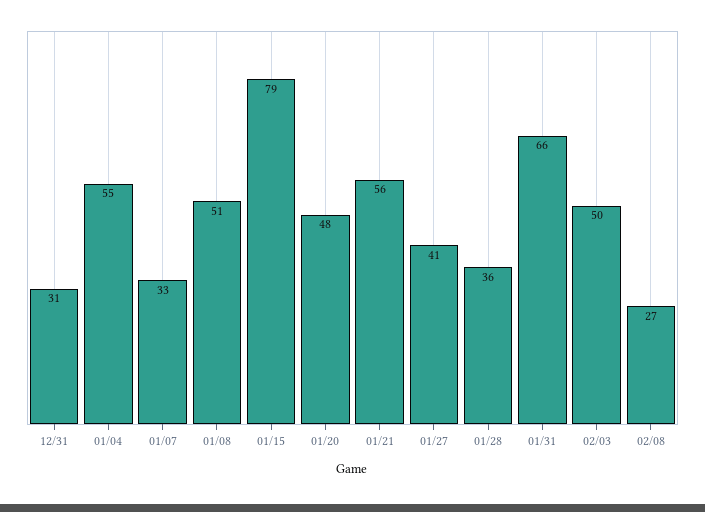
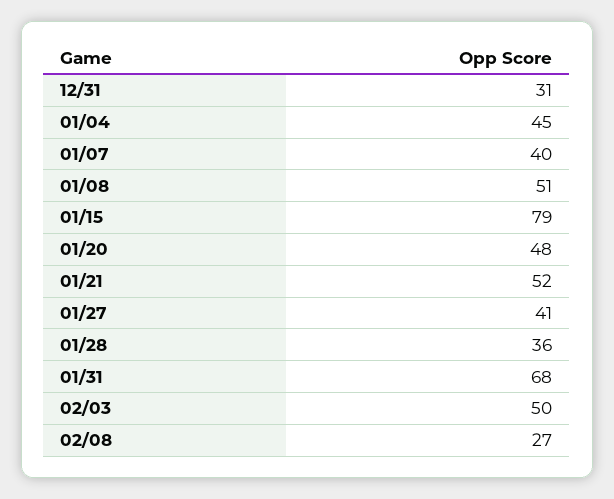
  {
    "12/31": 31,
-   "01/04": 55,
+   "01/04": 45,
-   "01/07": 33,
+   "01/07": 40,
    "01/08": 51,
    "01/15": 79,
    "01/20": 48,
-   "01/21": 56,
+   "01/21": 52,
    "01/27": 41,
    "01/28": 36,
-   "01/31": 66,
+   "01/31": 68,
    "02/03": 50,
    "02/08": 27
  }

